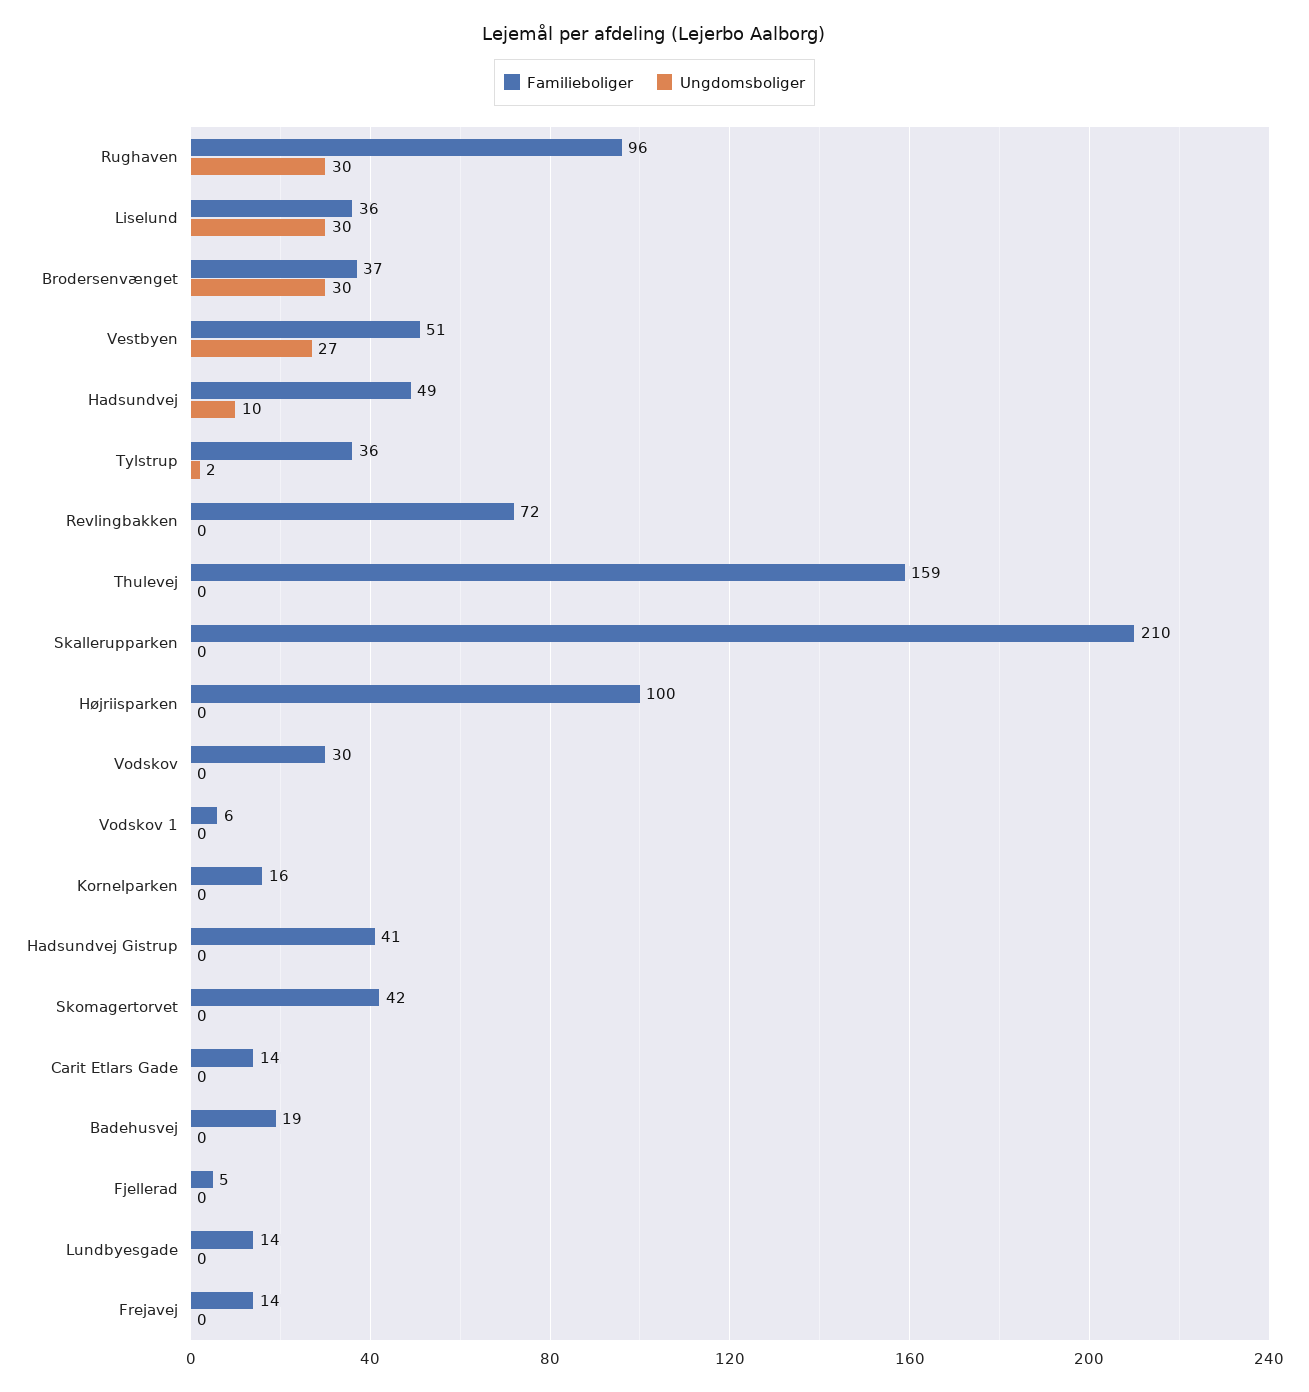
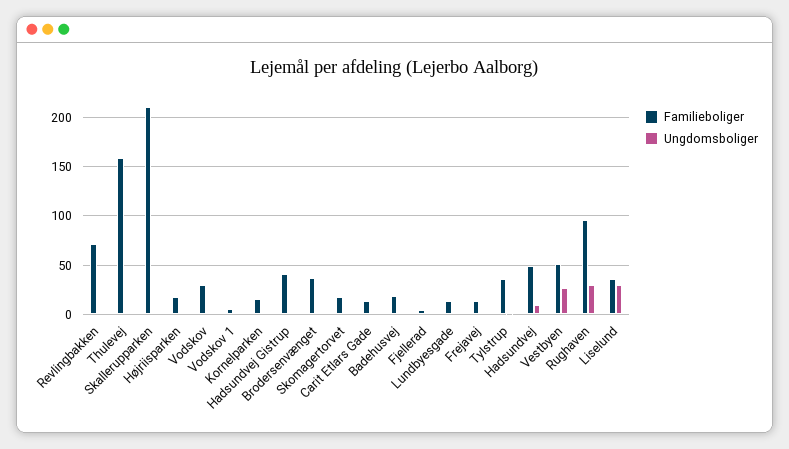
  {
    "Familieboliger": {
      "Rughaven": 96,
      "Liselund": 36,
      "Brodersenvænget": 37,
      "Vestbyen": 51,
      "Hadsundvej": 49,
      "Tylstrup": 36,
      "Revlingbakken": 72,
      "Thulevej": 159,
      "Skallerupparken": 210,
-     "Højriisparken": 100,
+     "Højriisparken": 20,
      "Vodskov": 30,
      "Vodskov 1": 6,
      "Kornelparken": 16,
      "Hadsundvej Gistrup": 41,
-     "Skomagertorvet": 42,
+     "Skomagertorvet": 20,
      "Carit Etlars Gade": 14,
      "Badehusvej": 19,
      "Fjellerad": 5,
      "Lundbyesgade": 14,
      "Frejavej": 14
    },
    "Ungdomsboliger": {
      "Rughaven": 30,
      "Liselund": 30,
-     "Brodersenvænget": 30,
+     "Brodersenvænget": 0,
      "Vestbyen": 27,
      "Hadsundvej": 10,
      "Tylstrup": 2,
      "Revlingbakken": 0,
      "Thulevej": 0,
      "Skallerupparken": 0,
      "Højriisparken": 0,
      "Vodskov": 0,
      "Vodskov 1": 0,
      "Kornelparken": 0,
      "Hadsundvej Gistrup": 0,
      "Skomagertorvet": 0,
      "Carit Etlars Gade": 0,
      "Badehusvej": 0,
      "Fjellerad": 0,
      "Lundbyesgade": 0,
      "Frejavej": 0
    }
  }

